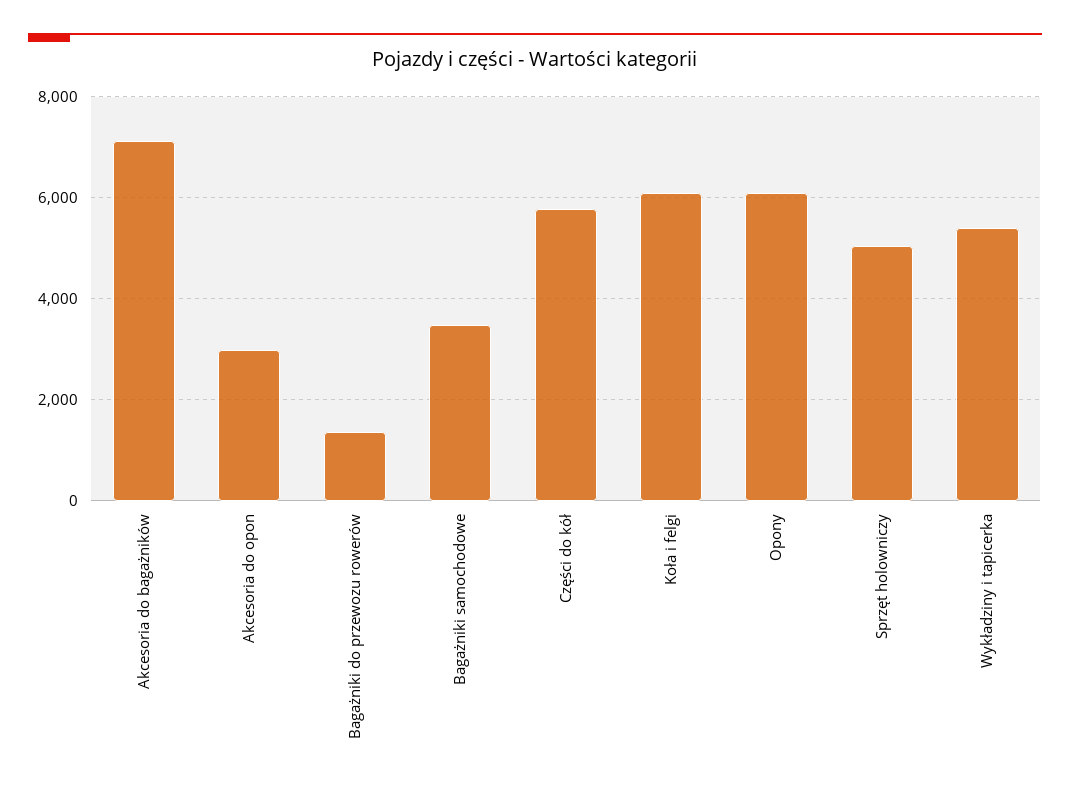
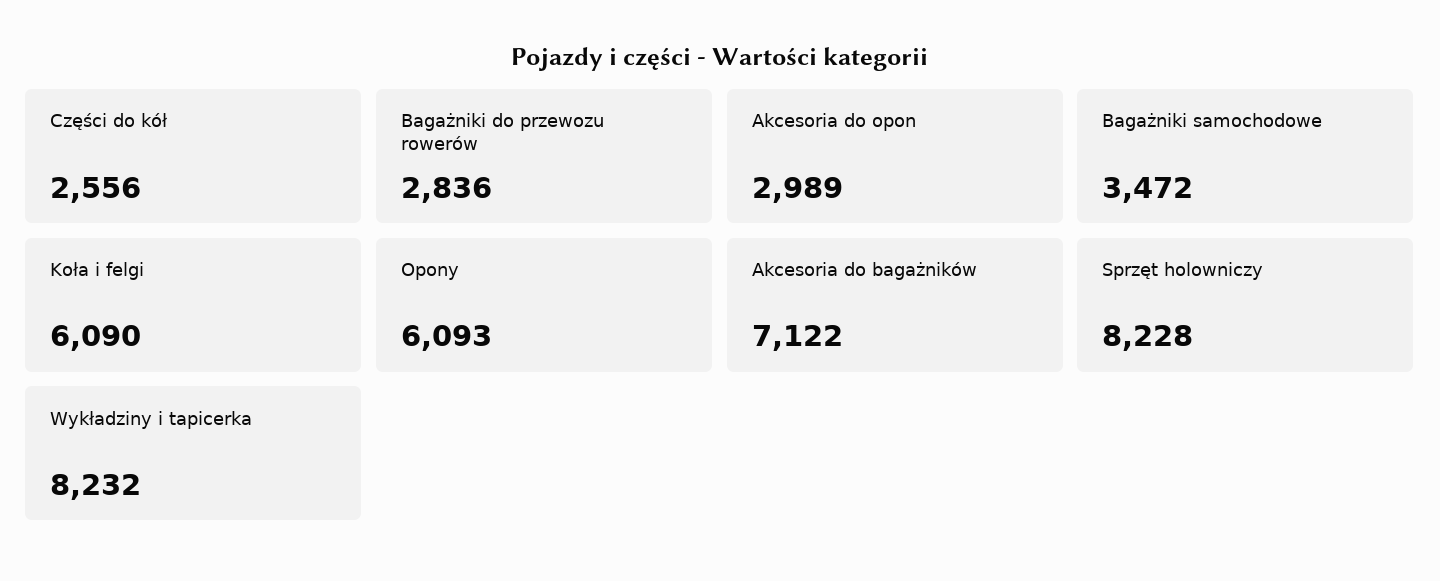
  {
    "Akcesoria do bagażników": 7122,
    "Akcesoria do opon": 2989,
-   "Bagażniki do przewozu rowerów": 1400,
+   "Bagażniki do przewozu rowerów": 2836,
    "Bagażniki samochodowe": 3472,
-   "Części do kół": 5800,
+   "Części do kół": 2556,
    "Koła i felgi": 6090,
    "Opony": 6093,
-   "Sprzęt holowniczy": 5000,
+   "Sprzęt holowniczy": 8228,
-   "Wykładziny i tapicerka": 5400
+   "Wykładziny i tapicerka": 8232
  }

